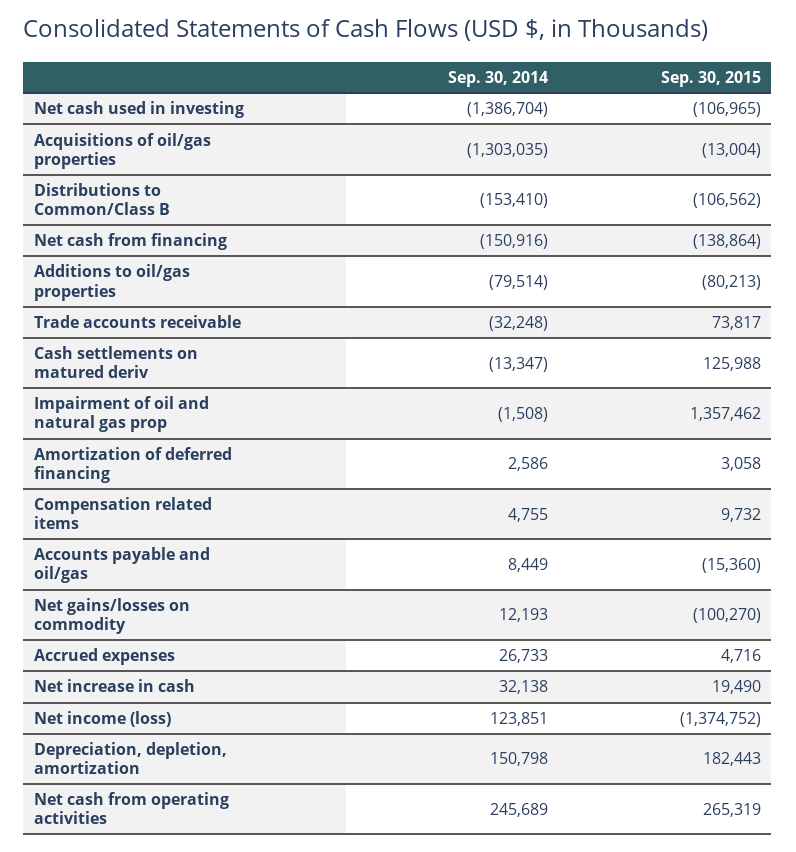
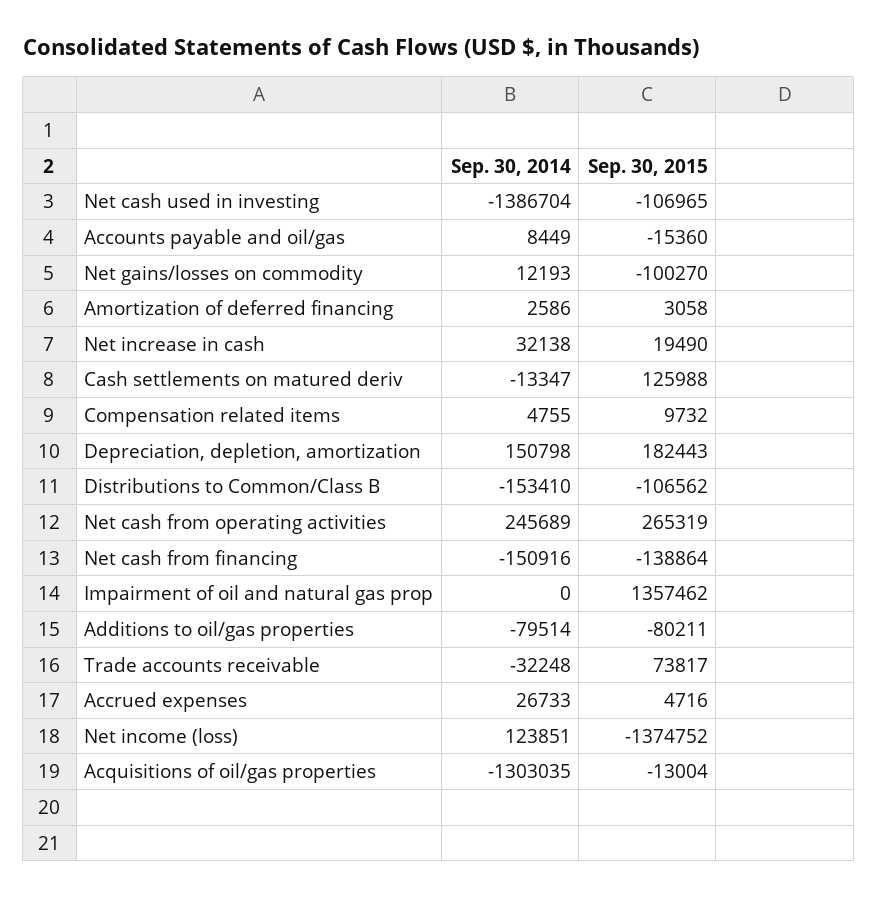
  {
    "Sep. 30, 2014": {
      "Net cash used in investing": -1386704,
      "Acquisitions of oil/gas properties": -1303035,
      "Distributions to Common/Class B": -153410,
      "Net cash from financing": -150916,
      "Additions to oil/gas properties": -79514,
      "Trade accounts receivable": -32248,
      "Cash settlements on matured deriv": -13347,
-     "Impairment of oil and natural gas prop": -1508,
+     "Impairment of oil and natural gas prop": 0,
      "Amortization of deferred financing": 2586,
      "Compensation related items": 4755,
      "Accounts payable and oil/gas": 8449,
      "Net gains/losses on commodity": 12193,
      "Accrued expenses": 26733,
      "Net increase in cash": 32138,
      "Net income (loss)": 123851,
      "Depreciation, depletion, amortization": 150798,
      "Net cash from operating activities": 245689
    },
    "Sep. 30, 2015": {
      "Net cash used in investing": -106965,
      "Acquisitions of oil/gas properties": -13004,
      "Distributions to Common/Class B": -106562,
      "Net cash from financing": -138864,
-     "Additions to oil/gas properties": -80213,
+     "Additions to oil/gas properties": -80211,
      "Trade accounts receivable": 73817,
      "Cash settlements on matured deriv": 125988,
      "Impairment of oil and natural gas prop": 1357462,
      "Amortization of deferred financing": 3058,
      "Compensation related items": 9732,
      "Accounts payable and oil/gas": -15360,
      "Net gains/losses on commodity": -100270,
      "Accrued expenses": 4716,
      "Net increase in cash": 19490,
      "Net income (loss)": -1374752,
      "Depreciation, depletion, amortization": 182443,
      "Net cash from operating activities": 265319
    }
  }

